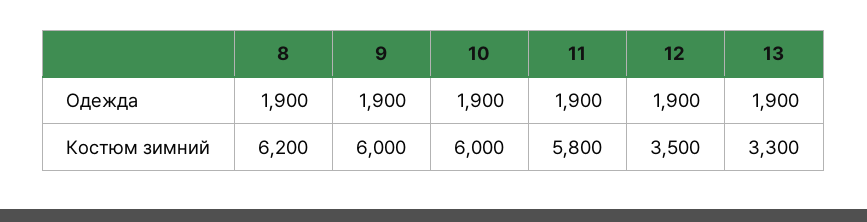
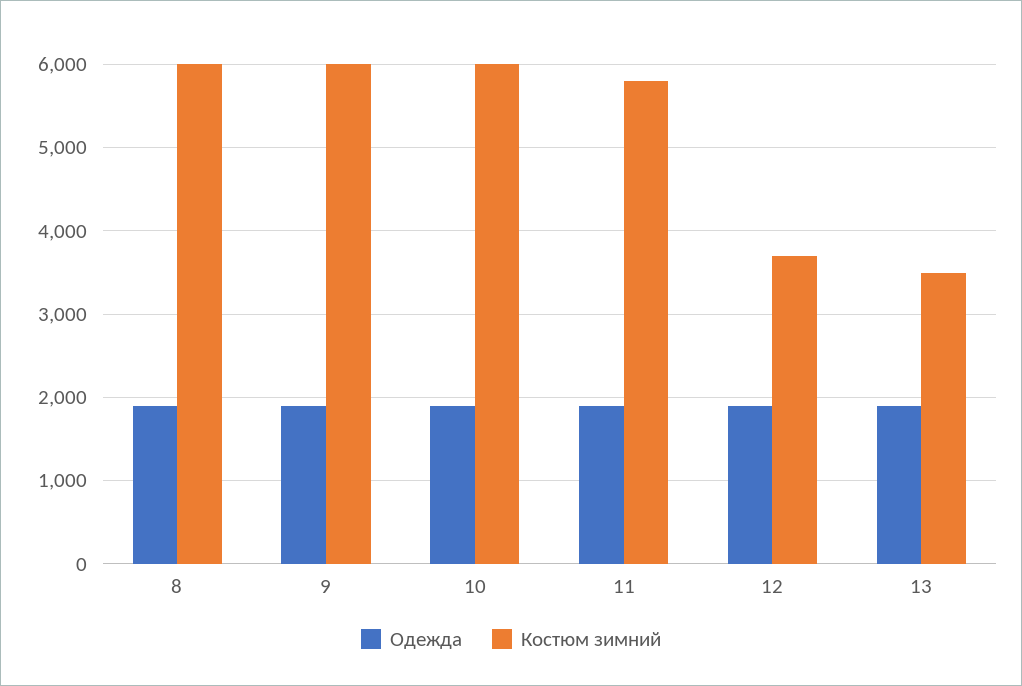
  {
    "Одежда": {
      "8": 1900,
      "9": 1900,
      "10": 1900,
      "11": 1900,
      "12": 1900,
      "13": 1900
    },
    "Костюм зимний": {
-     "8": 6200,
+     "8": 6000,
      "9": 6000,
      "10": 6000,
      "11": 5800,
-     "12": 3500,
+     "12": 3700,
-     "13": 3300
+     "13": 3500
    }
  }

